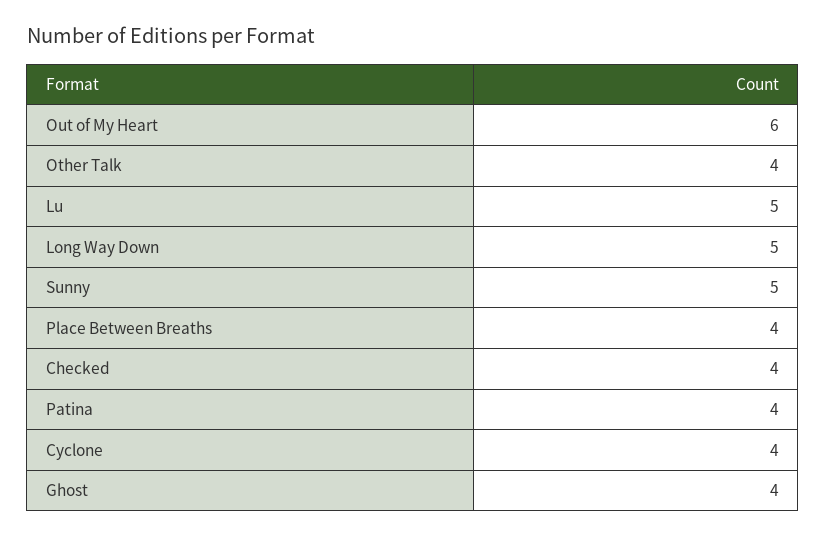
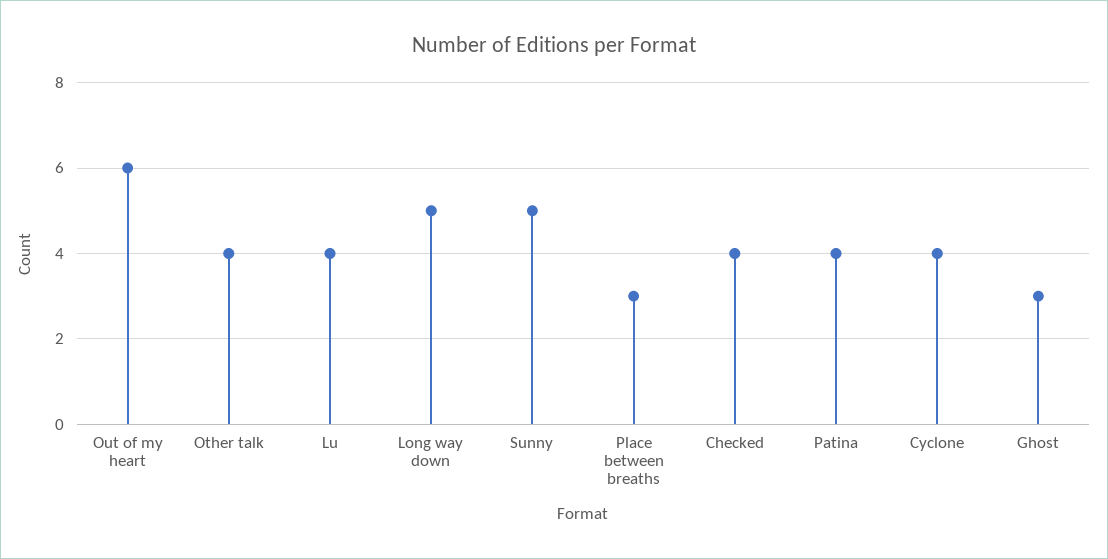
  {
    "Out of My Heart": 6,
    "Other Talk": 4,
-   "Lu": 5,
+   "Lu": 4,
    "Long Way Down": 5,
    "Sunny": 5,
-   "Place Between Breaths": 4,
+   "Place Between Breaths": 3,
    "Checked": 4,
    "Patina": 4,
    "Cyclone": 4,
-   "Ghost": 4
+   "Ghost": 3
  }

